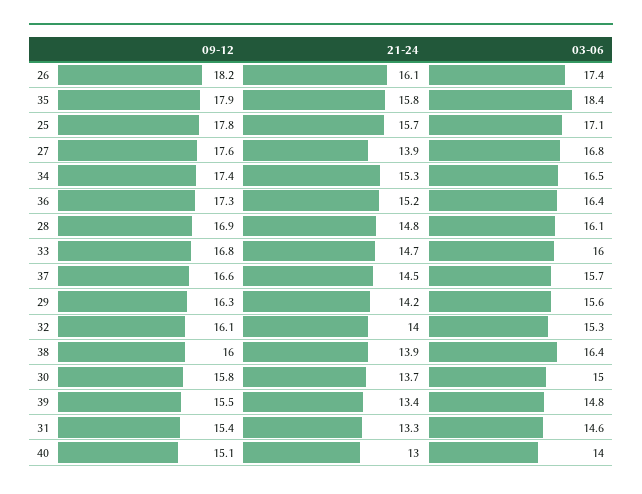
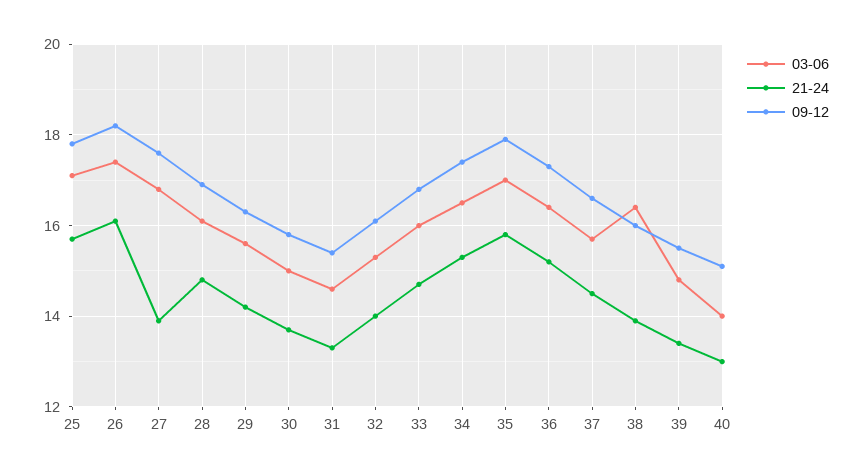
  {
    "09-12": {
      "26": 18.2,
      "35": 17.9,
      "25": 17.8,
      "27": 17.6,
      "34": 17.4,
      "36": 17.3,
      "28": 16.9,
      "33": 16.8,
      "37": 16.6,
      "29": 16.3,
      "32": 16.1,
      "38": 16,
      "30": 15.8,
      "39": 15.5,
      "31": 15.4,
      "40": 15.1
    },
    "21-24": {
      "26": 16.1,
      "35": 15.8,
      "25": 15.7,
      "27": 13.9,
      "34": 15.3,
      "36": 15.2,
      "28": 14.8,
      "33": 14.7,
      "37": 14.5,
      "29": 14.2,
      "32": 14,
      "38": 13.9,
      "30": 13.7,
      "39": 13.4,
      "31": 13.3,
      "40": 13
    },
    "03-06": {
      "26": 17.4,
-     "35": 18.4,
+     "35": 17,
      "25": 17.1,
      "27": 16.8,
      "34": 16.5,
      "36": 16.4,
      "28": 16.1,
      "33": 16,
      "37": 15.7,
      "29": 15.6,
      "32": 15.3,
      "38": 16.4,
      "30": 15,
      "39": 14.8,
      "31": 14.6,
      "40": 14
    }
  }

